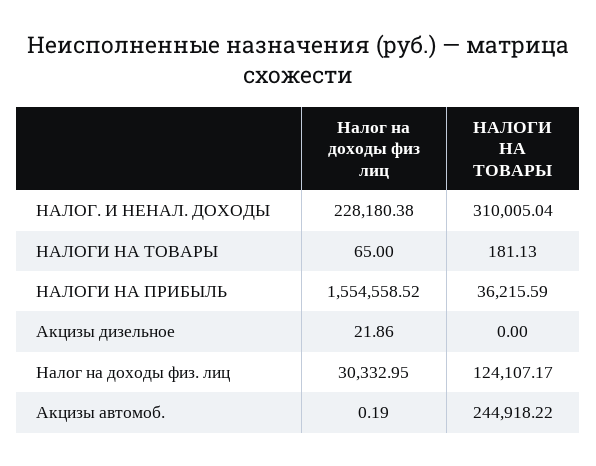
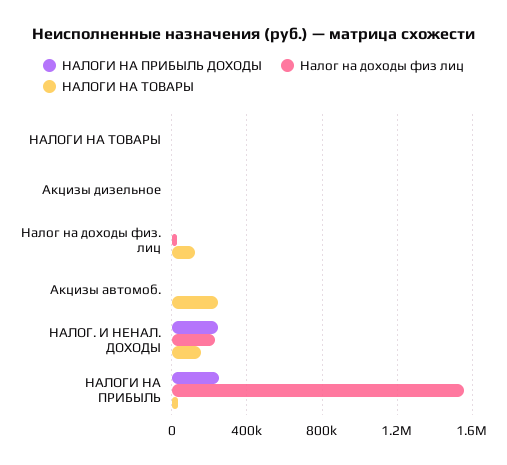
  {
    "Налог на доходы физ лиц": {
      "НАЛОГ. И НЕНАЛ. ДОХОДЫ": 228180.38,
      "НАЛОГИ НА ТОВАРЫ": 65,
      "НАЛОГИ НА ПРИБЫЛЬ": 1554558.52,
      "Акцизы дизельное": 21.86,
      "Налог на доходы физ. лиц": 30332.95,
      "Акцизы автомоб.": 0.19
    },
    "НАЛОГИ НА ТОВАРЫ": {
-     "НАЛОГ. И НЕНАЛ. ДОХОДЫ": 310005.04,
+     "НАЛОГ. И НЕНАЛ. ДОХОДЫ": 150000,
      "НАЛОГИ НА ТОВАРЫ": 181.13,
      "НАЛОГИ НА ПРИБЫЛЬ": 36215.59,
      "Акцизы дизельное": 0,
      "Налог на доходы физ. лиц": 124107.17,
      "Акцизы автомоб.": 244918.22
-   }
+   },
+   "НАЛОГИ НА ПРИБЫЛЬ ДОХОДЫ": {
+     "НАЛОГИ НА ТОВАРЫ": 0,
+     "Акцизы дизельное": 0,
+     "Налог на доходы физ. лиц": 0,
+     "Акцизы автомоб.": 0,
+     "НАЛОГ. И НЕНАЛ. ДОХОДЫ": 250000,
+     "НАЛОГИ НА ПРИБЫЛЬ": 250000
+   }
  }

